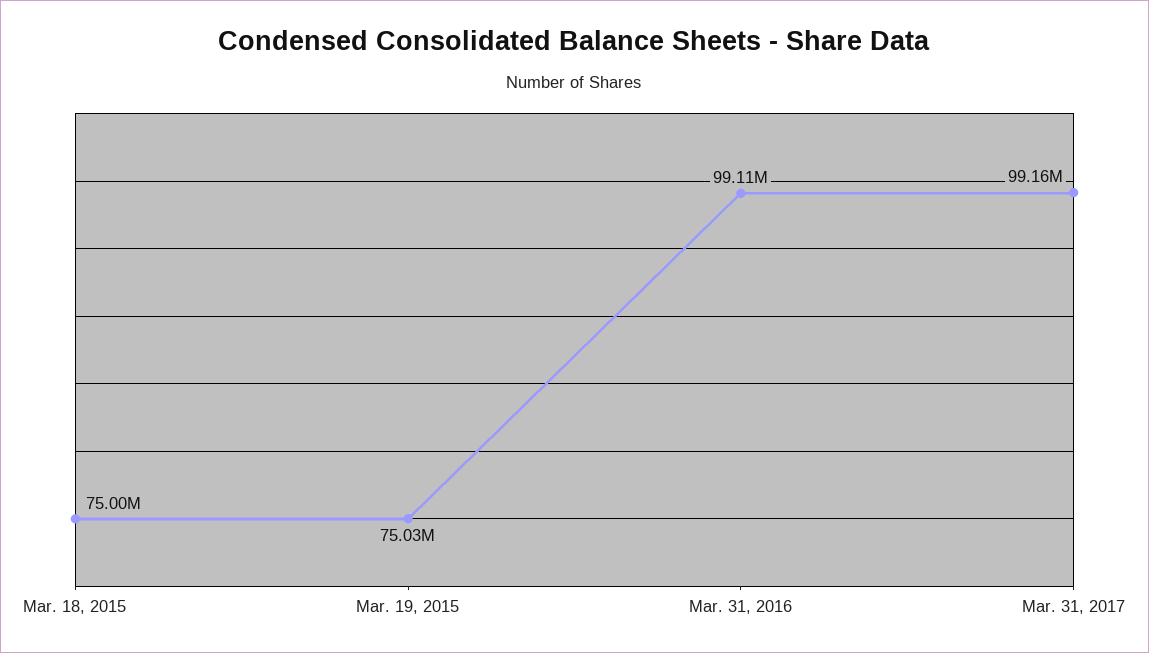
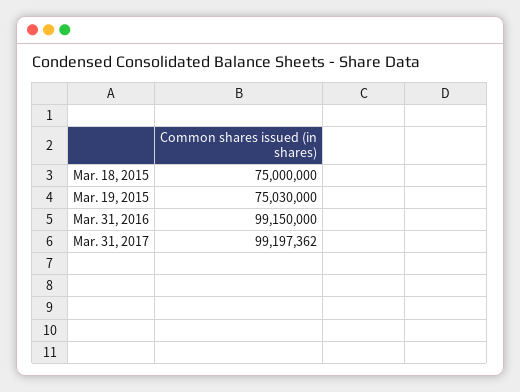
  {
    "Mar. 18, 2015": 75000000,
    "Mar. 19, 2015": 75030000,
-   "Mar. 31, 2016": 99110000,
+   "Mar. 31, 2016": 99150000,
-   "Mar. 31, 2017": 99160000
+   "Mar. 31, 2017": 99197362
  }

